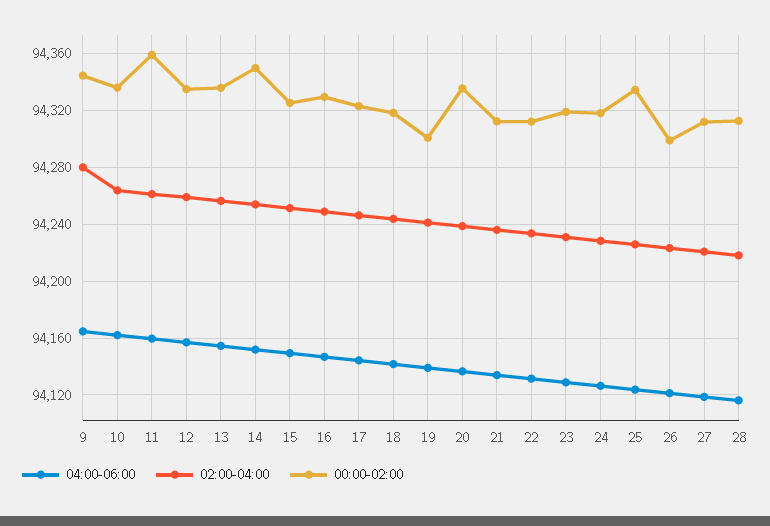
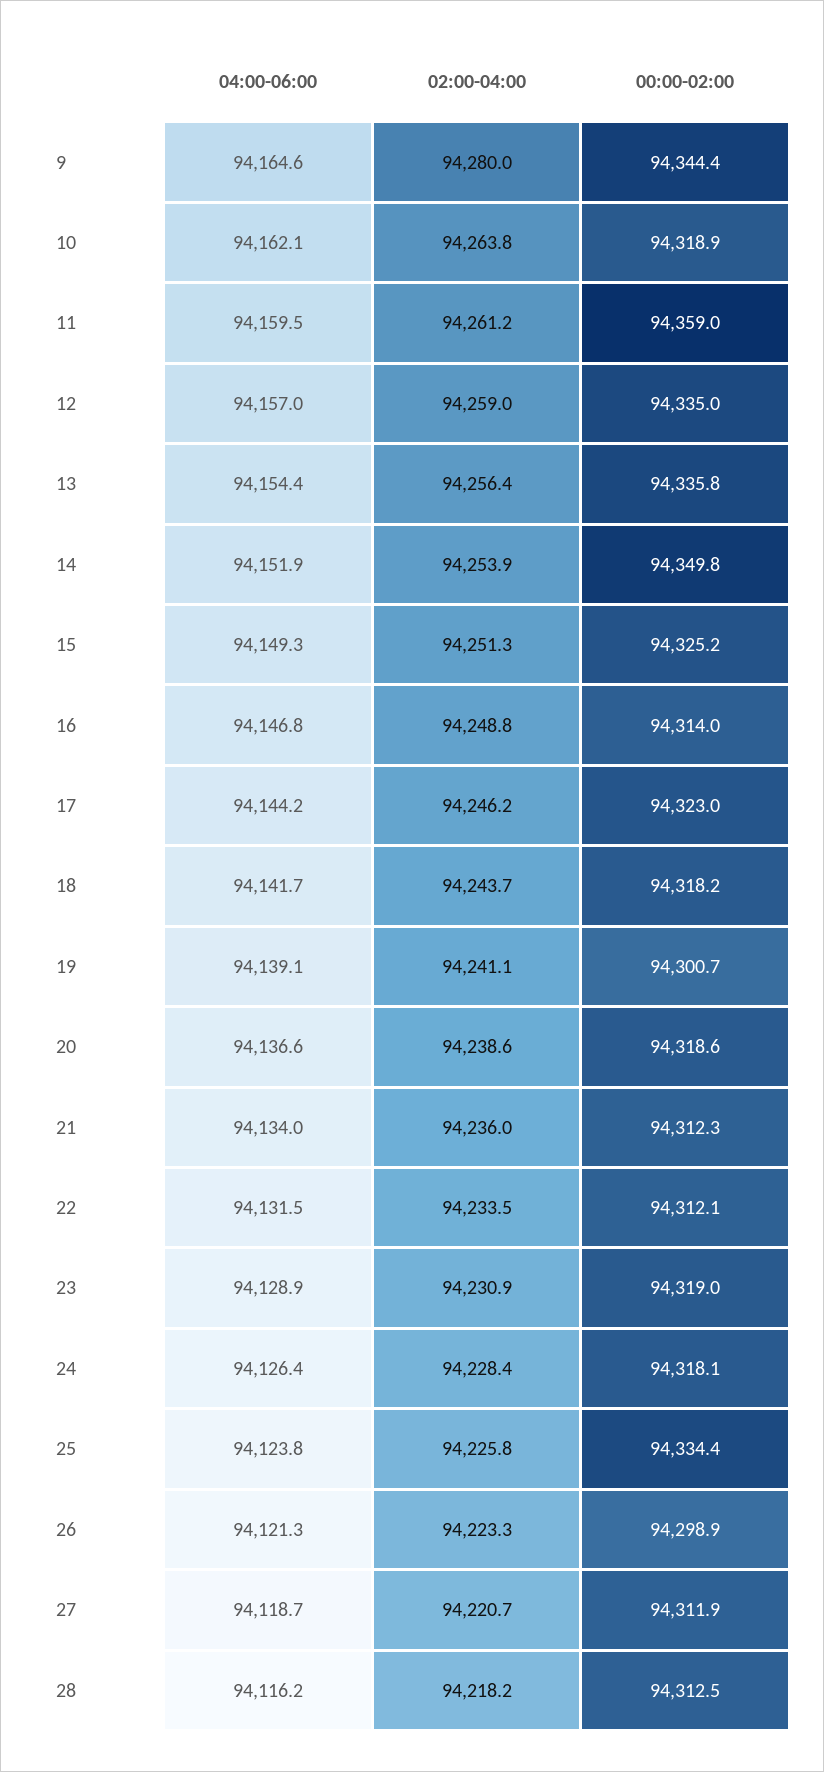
  {
    "04:00-06:00": {
      "9": 94164.6,
      "10": 94162.1,
      "11": 94159.5,
      "12": 94157,
      "13": 94154.4,
      "14": 94151.9,
      "15": 94149.3,
      "16": 94146.8,
      "17": 94144.2,
      "18": 94141.7,
      "19": 94139.1,
      "20": 94136.6,
      "21": 94134,
      "22": 94131.5,
      "23": 94128.9,
      "24": 94126.4,
      "25": 94123.8,
      "26": 94121.3,
      "27": 94118.7,
      "28": 94116.2
    },
    "02:00-04:00": {
      "9": 94280,
      "10": 94263.8,
      "11": 94261.2,
      "12": 94259,
      "13": 94256.4,
      "14": 94253.9,
      "15": 94251.3,
      "16": 94248.8,
      "17": 94246.2,
      "18": 94243.7,
      "19": 94241.1,
      "20": 94238.6,
      "21": 94236,
      "22": 94233.5,
      "23": 94230.9,
      "24": 94228.4,
      "25": 94225.8,
      "26": 94223.3,
      "27": 94220.7,
      "28": 94218.2
    },
    "00:00-02:00": {
      "9": 94344.4,
-     "10": 94335,
+     "10": 94318.9,
      "11": 94359,
      "12": 94335,
      "13": 94335.8,
      "14": 94349.8,
      "15": 94325.2,
-     "16": 94330,
+     "16": 94314,
      "17": 94323,
      "18": 94318.2,
      "19": 94300.7,
-     "20": 94335,
+     "20": 94318.6,
      "21": 94312.3,
      "22": 94312.1,
      "23": 94319,
      "24": 94318.1,
      "25": 94334.4,
      "26": 94298.9,
      "27": 94311.9,
      "28": 94312.5
    }
  }

